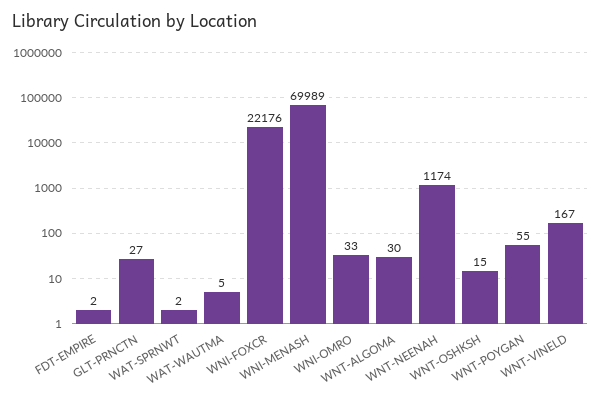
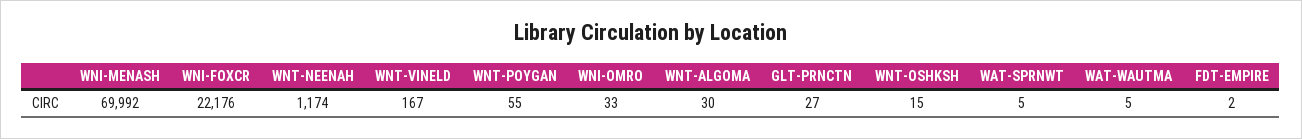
  {
    "FDT-EMPIRE": 2,
    "GLT-PRNCTN": 27,
-   "WAT-SPRNWT": 2,
+   "WAT-SPRNWT": 5,
    "WAT-WAUTMA": 5,
    "WNI-FOXCR": 22176,
-   "WNI-MENASH": 69989,
+   "WNI-MENASH": 69992,
    "WNI-OMRO": 33,
    "WNT-ALGOMA": 30,
    "WNT-NEENAH": 1174,
    "WNT-OSHKSH": 15,
    "WNT-POYGAN": 55,
    "WNT-VINELD": 167
  }

